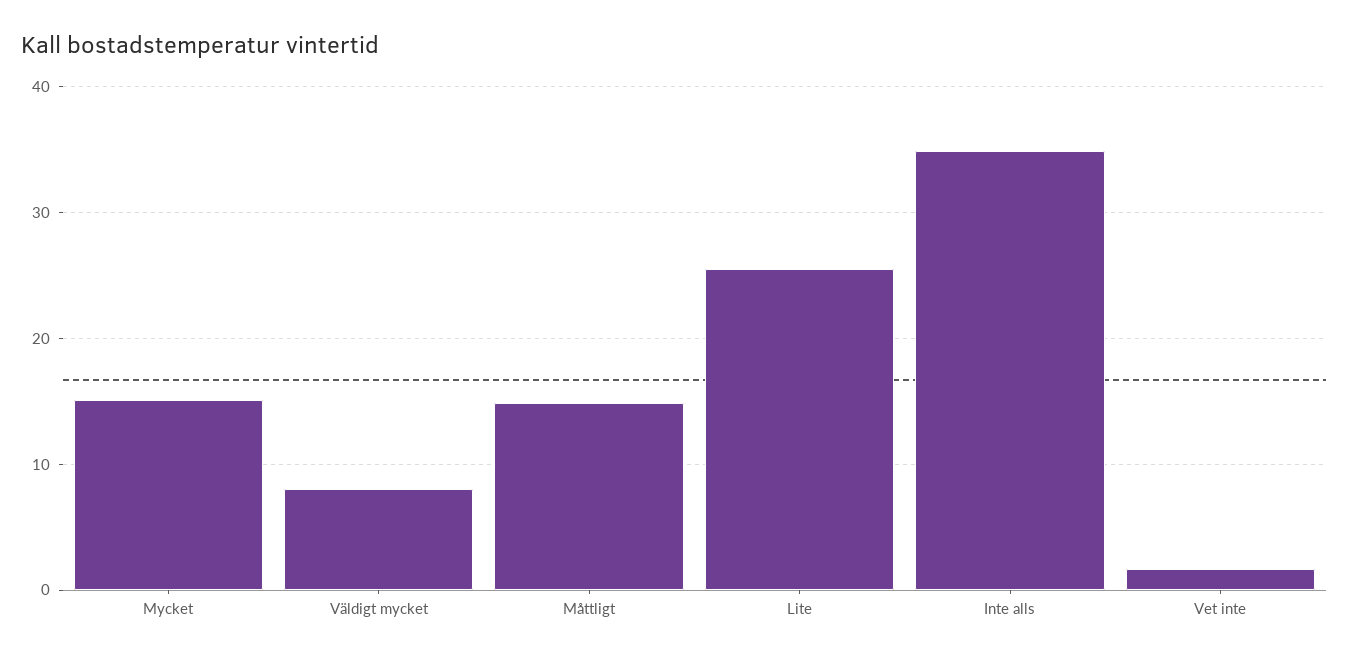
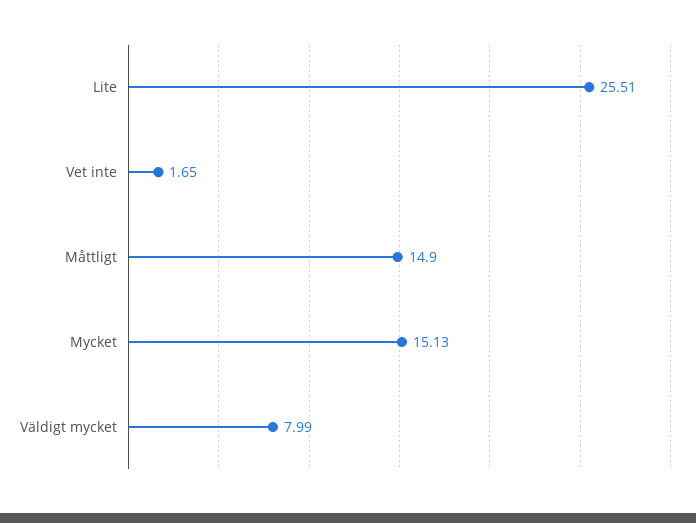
  {
    "Mycket": 15.13,
    "Väldigt mycket": 7.99,
    "Måttligt": 14.9,
    "Lite": 25.51,
-   "Inte alls": 35,
    "Vet inte": 1.65
  }

